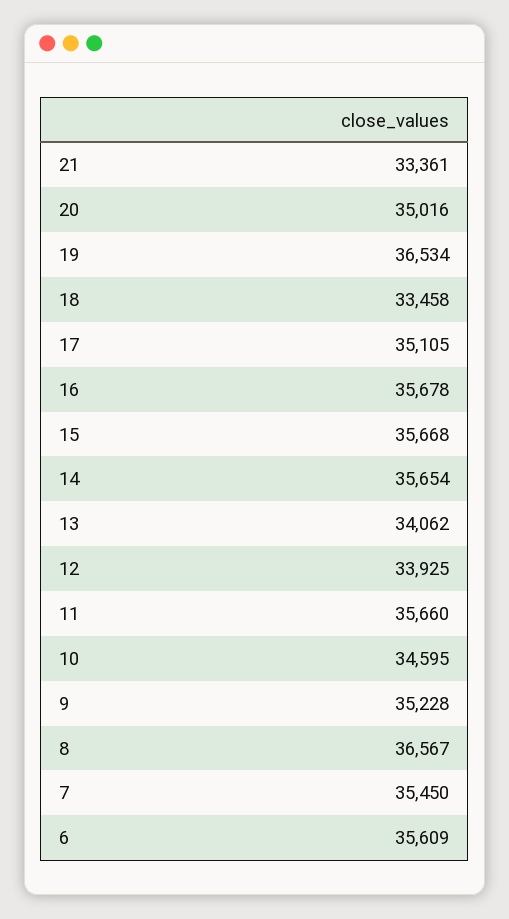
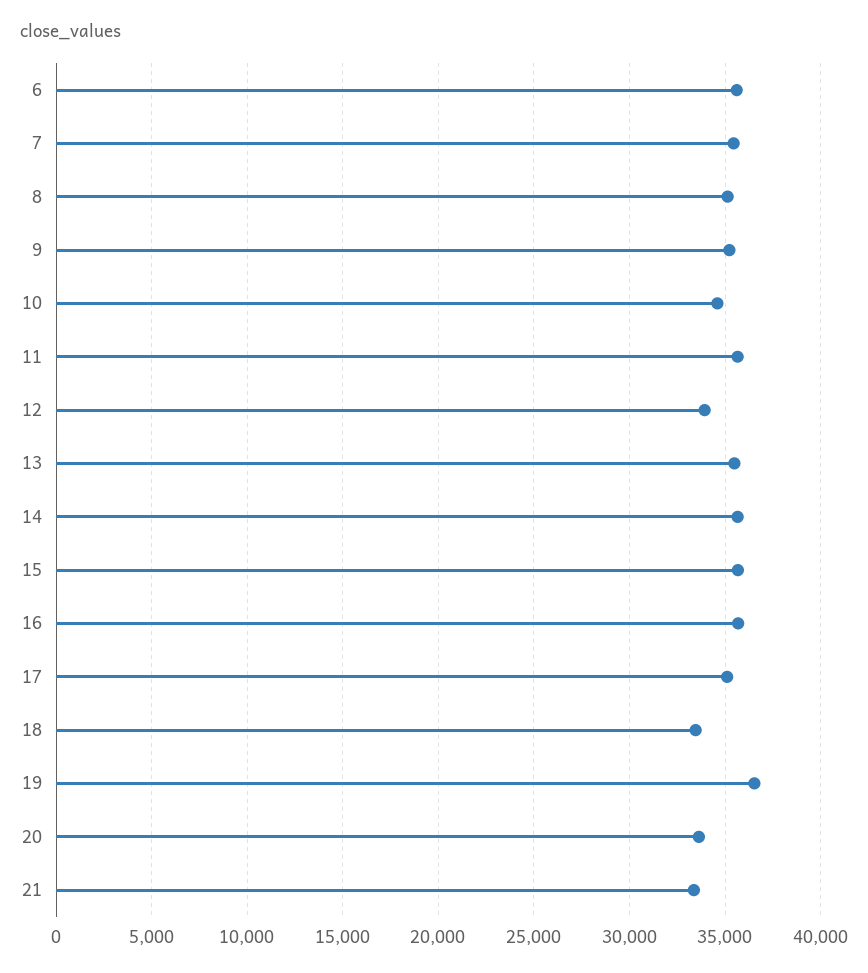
  {
    "21": 33361,
-   "20": 35016,
+   "20": 33500,
    "19": 36534,
    "18": 33458,
    "17": 35105,
    "16": 35678,
    "15": 35668,
    "14": 35654,
-   "13": 34062,
+   "13": 35500,
    "12": 33925,
    "11": 35660,
    "10": 34595,
    "9": 35228,
-   "8": 36567,
+   "8": 35000,
    "7": 35450,
    "6": 35609
  }

